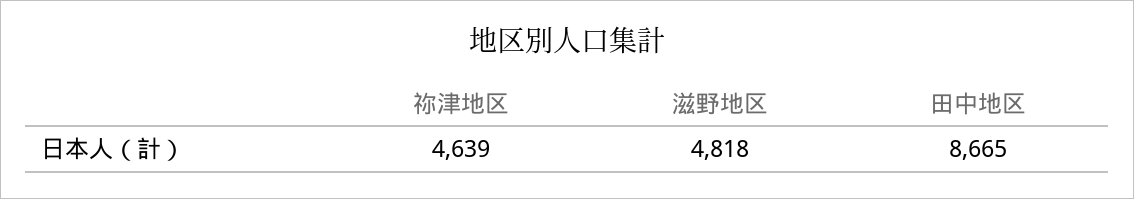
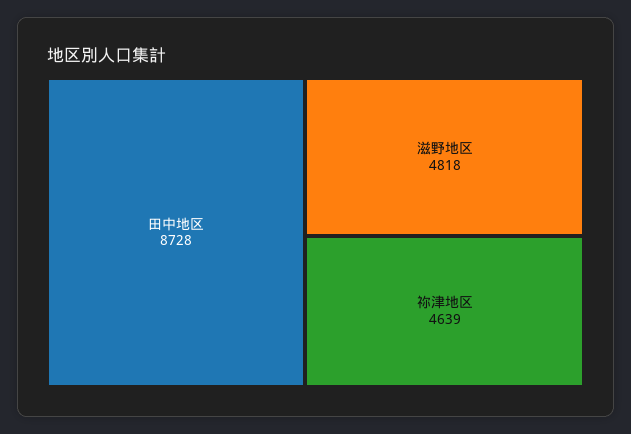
  {
    "祢津地区": 4639,
    "滋野地区": 4818,
-   "田中地区": 8665
+   "田中地区": 8728
  }

